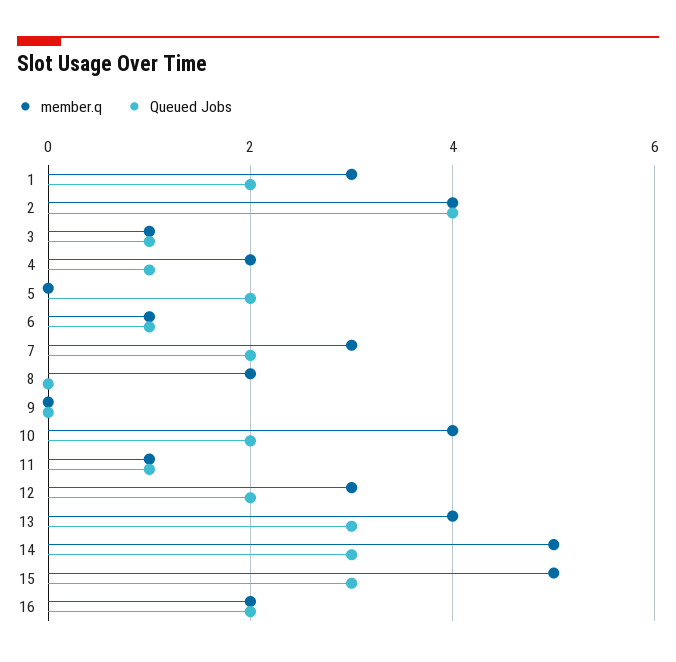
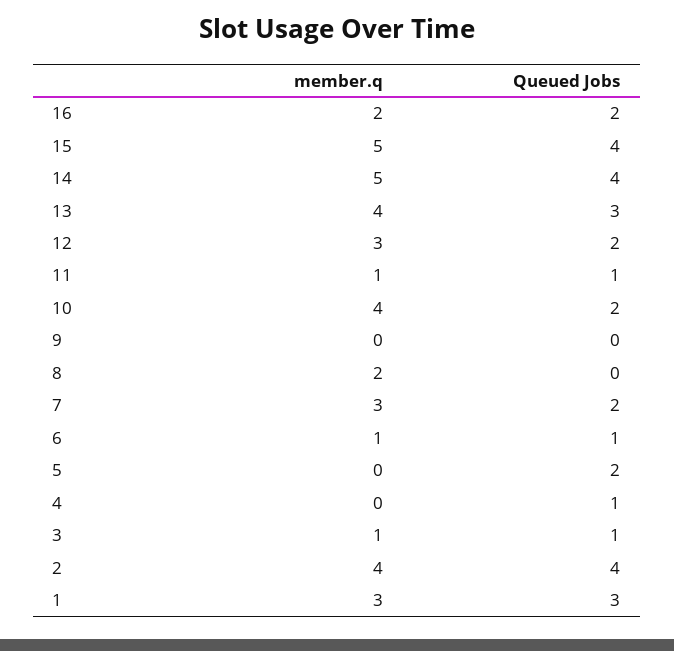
  {
    "member.q": {
      "1": 3,
      "2": 4,
      "3": 1,
-     "4": 2,
+     "4": 0,
      "5": 0,
      "6": 1,
      "7": 3,
      "8": 2,
      "9": 0,
      "10": 4,
      "11": 1,
      "12": 3,
      "13": 4,
      "14": 5,
      "15": 5,
      "16": 2
    },
    "Queued Jobs": {
-     "1": 2,
+     "1": 3,
      "2": 4,
      "3": 1,
      "4": 1,
      "5": 2,
      "6": 1,
      "7": 2,
      "8": 0,
      "9": 0,
      "10": 2,
      "11": 1,
      "12": 2,
      "13": 3,
-     "14": 3,
+     "14": 4,
-     "15": 3,
+     "15": 4,
      "16": 2
    }
  }

